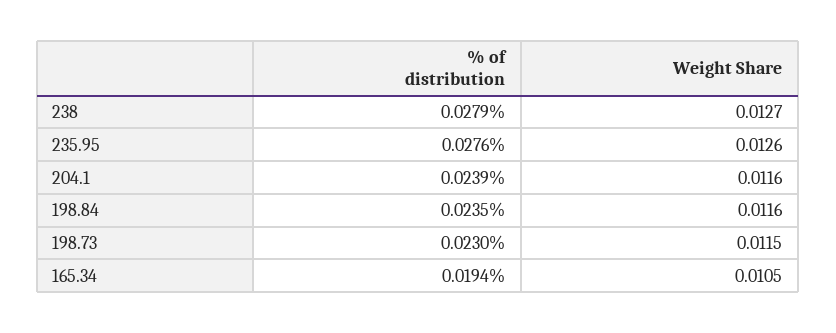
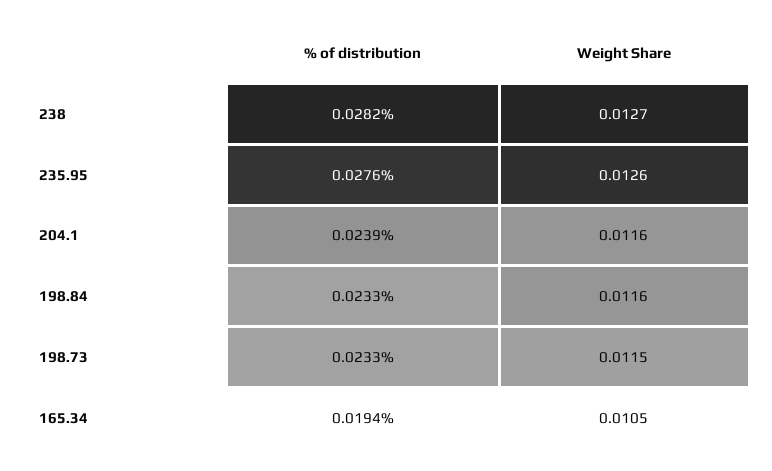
  {
    "% of distribution": {
-     "238": 0.0279,
+     "238": 0.0282,
      "235.95": 0.0276,
      "204.1": 0.0239,
-     "198.84": 0.0235,
+     "198.84": 0.0233,
-     "198.73": 0.023,
+     "198.73": 0.0233,
      "165.34": 0.0194
    },
    "Weight Share": {
      "238": 0.0127,
      "235.95": 0.0126,
      "204.1": 0.0116,
      "198.84": 0.0116,
      "198.73": 0.0115,
      "165.34": 0.0105
    }
  }

